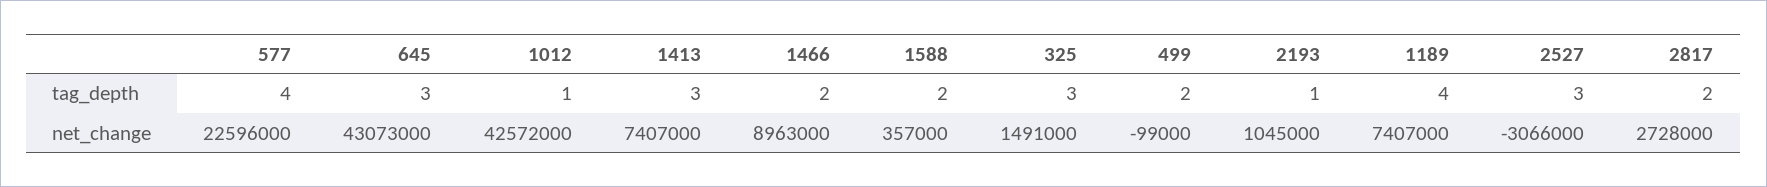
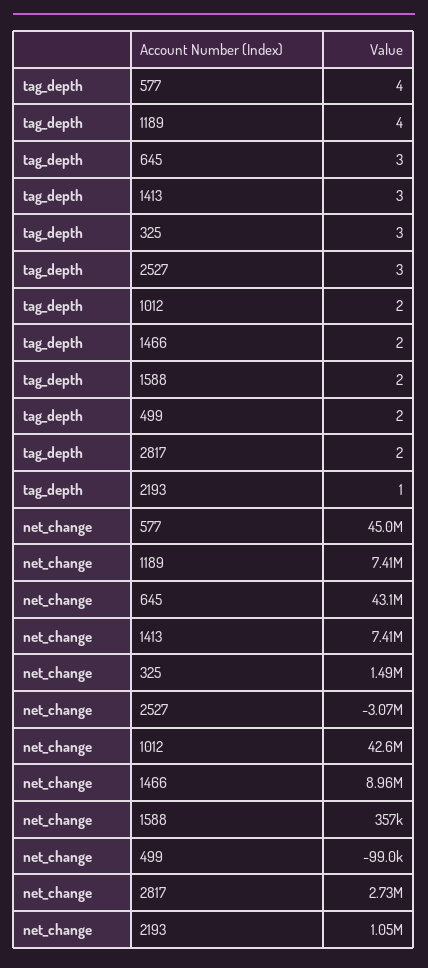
  {
    "577": {
      "tag_depth": 4,
-     "net_change": 22596000
+     "net_change": 45000000
    },
    "645": {
      "tag_depth": 3,
      "net_change": 43073000
    },
    "1012": {
-     "tag_depth": 1,
+     "tag_depth": 2,
      "net_change": 42572000
    },
    "1413": {
      "tag_depth": 3,
      "net_change": 7407000
    },
    "1466": {
      "tag_depth": 2,
      "net_change": 8963000
    },
    "1588": {
      "tag_depth": 2,
      "net_change": 357000
    },
    "325": {
      "tag_depth": 3,
      "net_change": 1491000
    },
    "499": {
      "tag_depth": 2,
      "net_change": -99000
    },
    "2193": {
      "tag_depth": 1,
      "net_change": 1045000
    },
    "1189": {
      "tag_depth": 4,
      "net_change": 7407000
    },
    "2527": {
      "tag_depth": 3,
      "net_change": -3066000
    },
    "2817": {
      "tag_depth": 2,
      "net_change": 2728000
    }
  }

